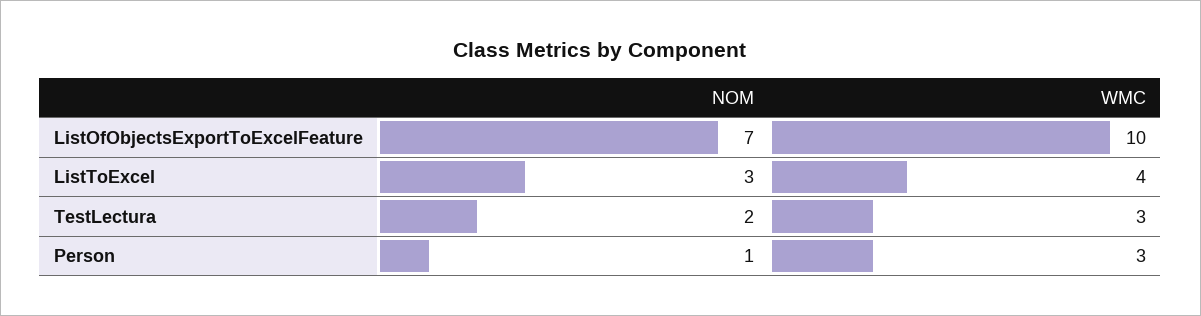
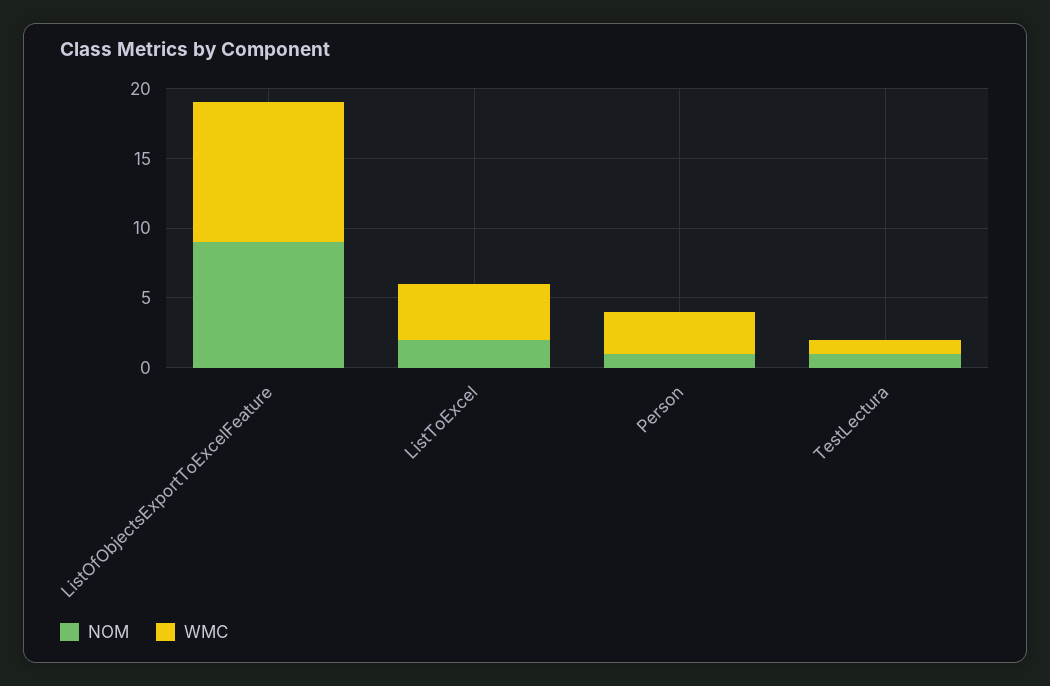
  {
    "NOM": {
-     "ListOfObjectsExportToExcelFeature": 7,
+     "ListOfObjectsExportToExcelFeature": 9,
-     "ListToExcel": 3,
+     "ListToExcel": 2,
-     "TestLectura": 2,
+     "TestLectura": 1,
      "Person": 1
    },
    "WMC": {
      "ListOfObjectsExportToExcelFeature": 10,
      "ListToExcel": 4,
-     "TestLectura": 3,
+     "TestLectura": 1,
      "Person": 3
    }
  }

